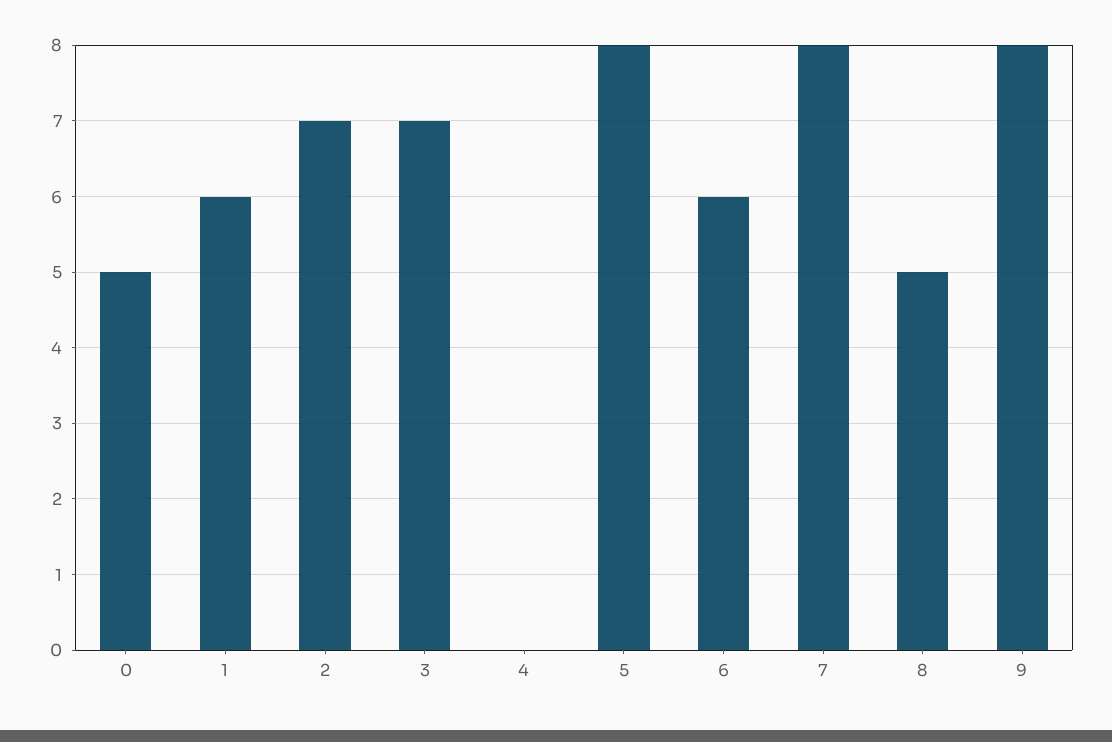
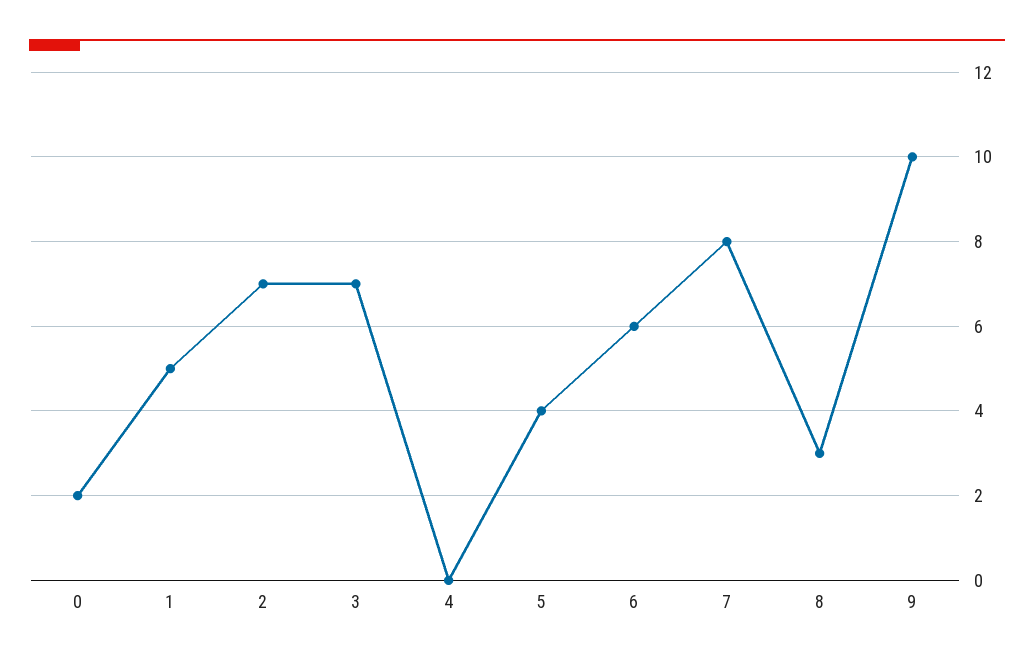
  {
-   "0": 5,
+   "0": 2,
-   "1": 6,
+   "1": 5,
    "2": 7,
    "3": 7,
    "4": 0,
-   "5": 8,
+   "5": 4,
    "6": 6,
    "7": 8,
-   "8": 5,
+   "8": 3,
-   "9": 8
+   "9": 10
  }

